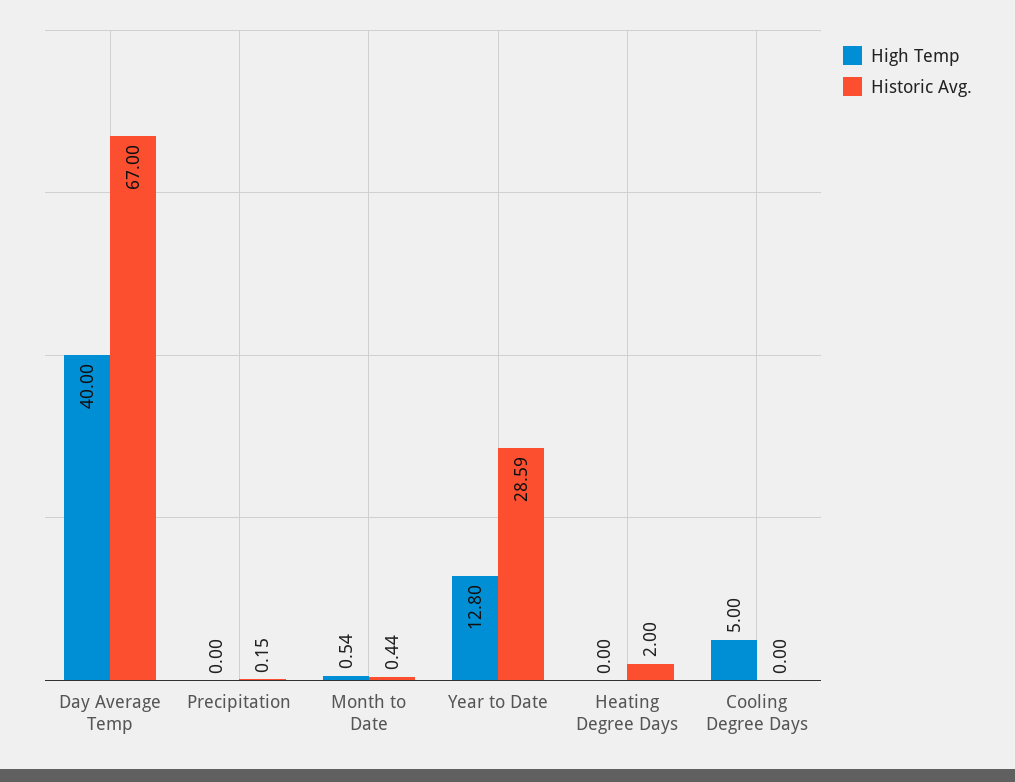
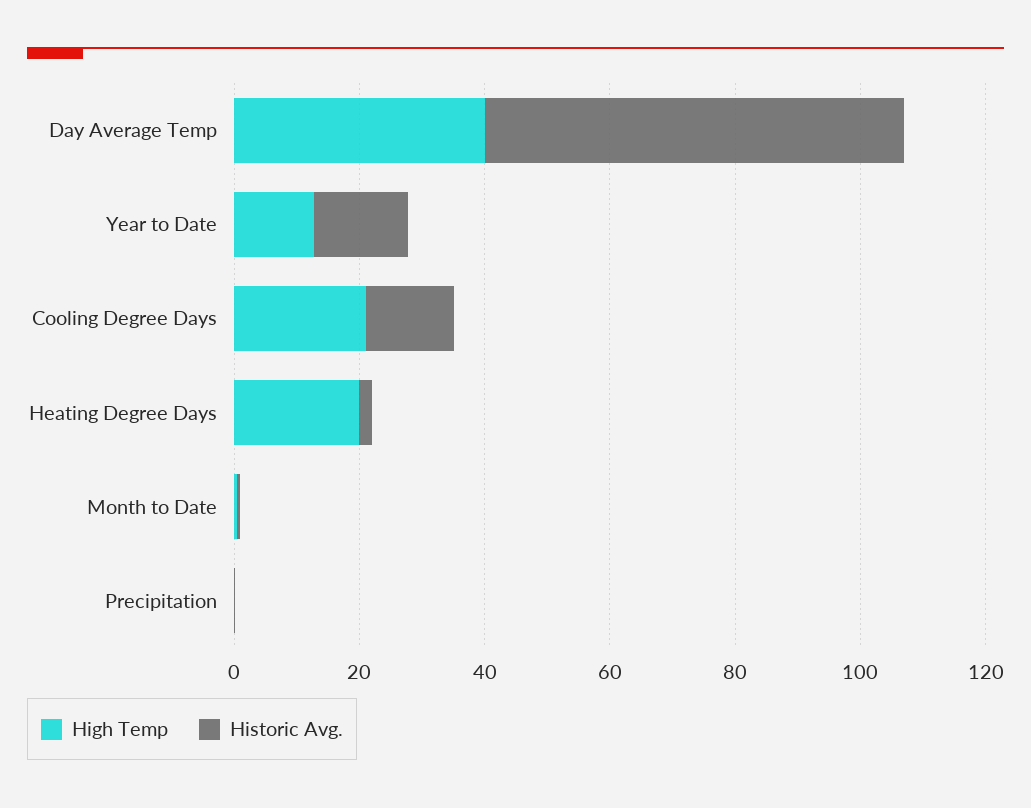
  {
    "High Temp": {
      "Day Average Temp": 40,
      "Precipitation": 0,
      "Month to Date": 0.54,
      "Year to Date": 12.8,
-     "Heating Degree Days": 0,
+     "Heating Degree Days": 20,
-     "Cooling Degree Days": 5
+     "Cooling Degree Days": 20
    },
    "Historic Avg.": {
      "Day Average Temp": 67,
      "Precipitation": 0.15,
      "Month to Date": 0.44,
-     "Year to Date": 28.59,
+     "Year to Date": 15,
      "Heating Degree Days": 2,
-     "Cooling Degree Days": 0
+     "Cooling Degree Days": 15
    }
  }

